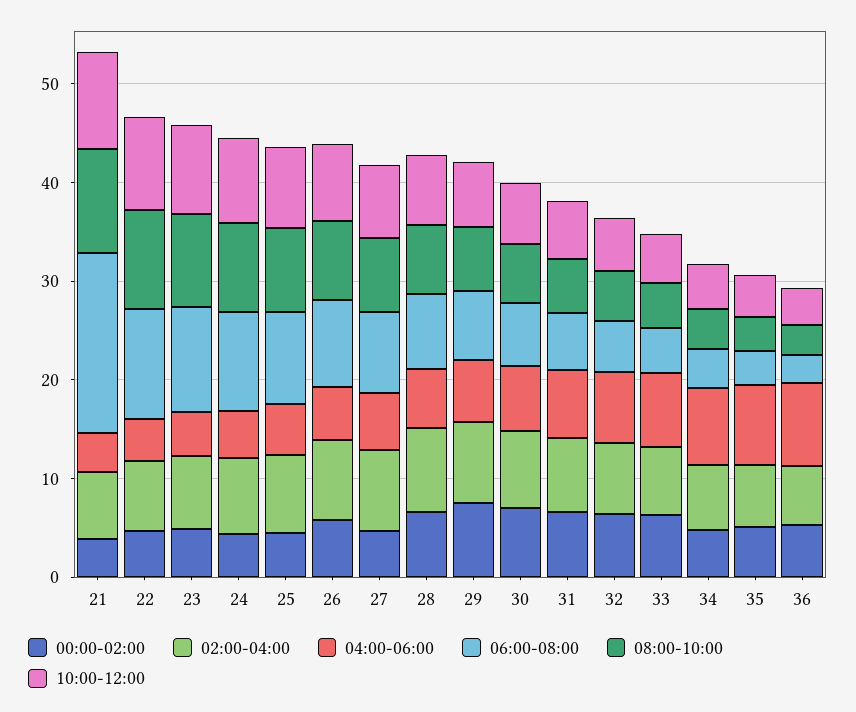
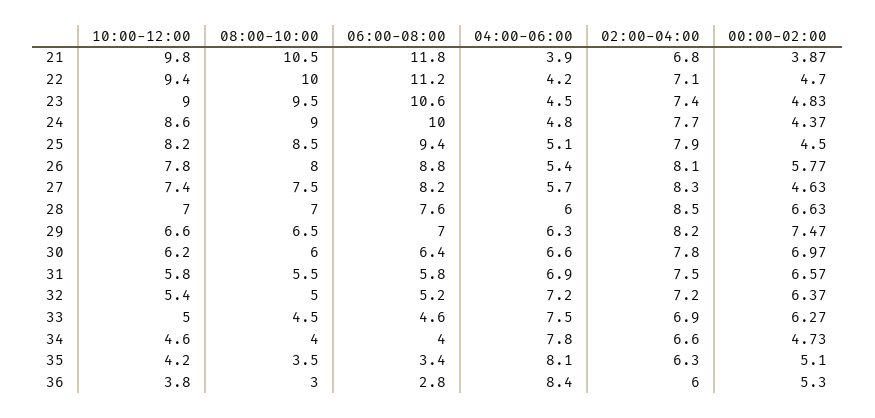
  {
    "00:00-02:00": {
      "21": 3.87,
      "22": 4.7,
      "23": 4.83,
      "24": 4.37,
      "25": 4.5,
      "26": 5.77,
      "27": 4.63,
      "28": 6.63,
      "29": 7.47,
      "30": 6.97,
      "31": 6.57,
      "32": 6.37,
      "33": 6.27,
      "34": 4.73,
      "35": 5.1,
      "36": 5.3
    },
    "02:00-04:00": {
      "21": 6.8,
      "22": 7.1,
      "23": 7.4,
      "24": 7.7,
      "25": 7.9,
      "26": 8.1,
      "27": 8.3,
      "28": 8.5,
      "29": 8.2,
      "30": 7.8,
      "31": 7.5,
      "32": 7.2,
      "33": 6.9,
      "34": 6.6,
      "35": 6.3,
      "36": 6
    },
    "04:00-06:00": {
      "21": 3.9,
      "22": 4.2,
      "23": 4.5,
      "24": 4.8,
      "25": 5.1,
      "26": 5.4,
      "27": 5.7,
      "28": 6,
      "29": 6.3,
      "30": 6.6,
      "31": 6.9,
      "32": 7.2,
      "33": 7.5,
      "34": 7.8,
      "35": 8.1,
      "36": 8.4
    },
    "06:00-08:00": {
-     "21": 18,
+     "21": 11.8,
      "22": 11.2,
      "23": 10.6,
      "24": 10,
      "25": 9.4,
      "26": 8.8,
      "27": 8.2,
      "28": 7.6,
      "29": 7,
      "30": 6.4,
      "31": 5.8,
      "32": 5.2,
      "33": 4.6,
      "34": 4,
      "35": 3.4,
      "36": 2.8
    },
    "08:00-10:00": {
      "21": 10.5,
      "22": 10,
      "23": 9.5,
      "24": 9,
      "25": 8.5,
      "26": 8,
      "27": 7.5,
      "28": 7,
      "29": 6.5,
      "30": 6,
      "31": 5.5,
      "32": 5,
      "33": 4.5,
      "34": 4,
      "35": 3.5,
      "36": 3
    },
    "10:00-12:00": {
      "21": 9.8,
      "22": 9.4,
      "23": 9,
      "24": 8.6,
      "25": 8.2,
      "26": 7.8,
      "27": 7.4,
      "28": 7,
      "29": 6.6,
      "30": 6.2,
      "31": 5.8,
      "32": 5.4,
      "33": 5,
      "34": 4.6,
      "35": 4.2,
      "36": 3.8
    }
  }

